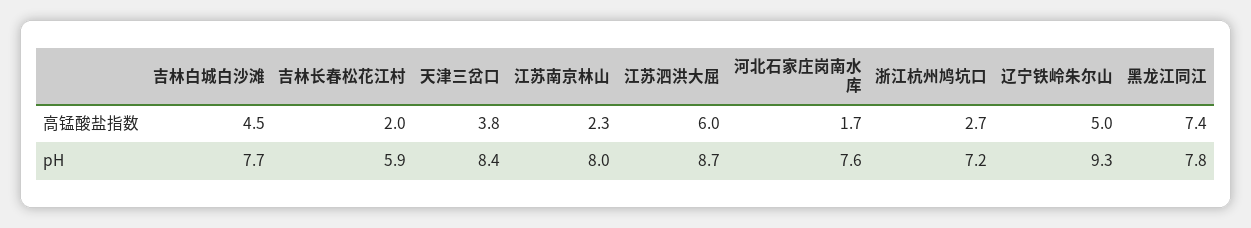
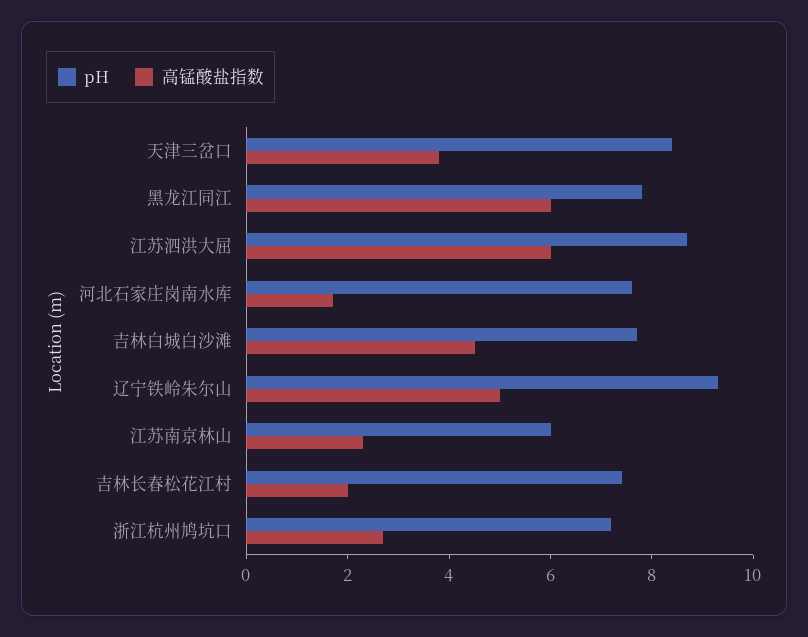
  {
    "高锰酸盐指数": {
      "吉林白城白沙滩": 4.5,
      "吉林长春松花江村": 2,
      "天津三岔口": 3.8,
      "江苏南京林山": 2.3,
      "江苏泗洪大屈": 6,
      "河北石家庄岗南水库": 1.7,
      "浙江杭州鸠坑口": 2.7,
      "辽宁铁岭朱尔山": 5,
-     "黑龙江同江": 7.4
+     "黑龙江同江": 6
    },
    "pH": {
      "吉林白城白沙滩": 7.7,
-     "吉林长春松花江村": 5.9,
+     "吉林长春松花江村": 7.5,
      "天津三岔口": 8.4,
-     "江苏南京林山": 8,
+     "江苏南京林山": 6,
      "江苏泗洪大屈": 8.7,
      "河北石家庄岗南水库": 7.6,
      "浙江杭州鸠坑口": 7.2,
      "辽宁铁岭朱尔山": 9.3,
      "黑龙江同江": 7.8
    }
  }

